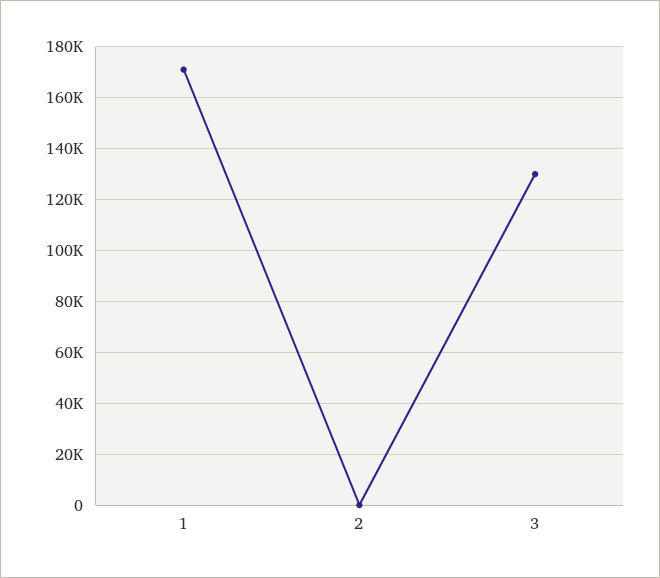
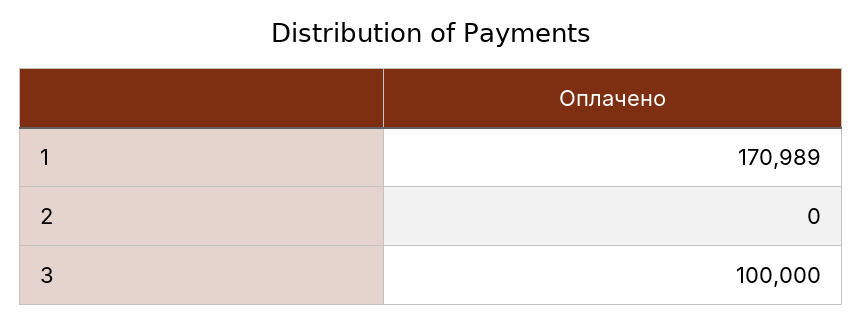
  {
    "1": 170989,
    "2": 0,
-   "3": 130000
+   "3": 100000
  }

